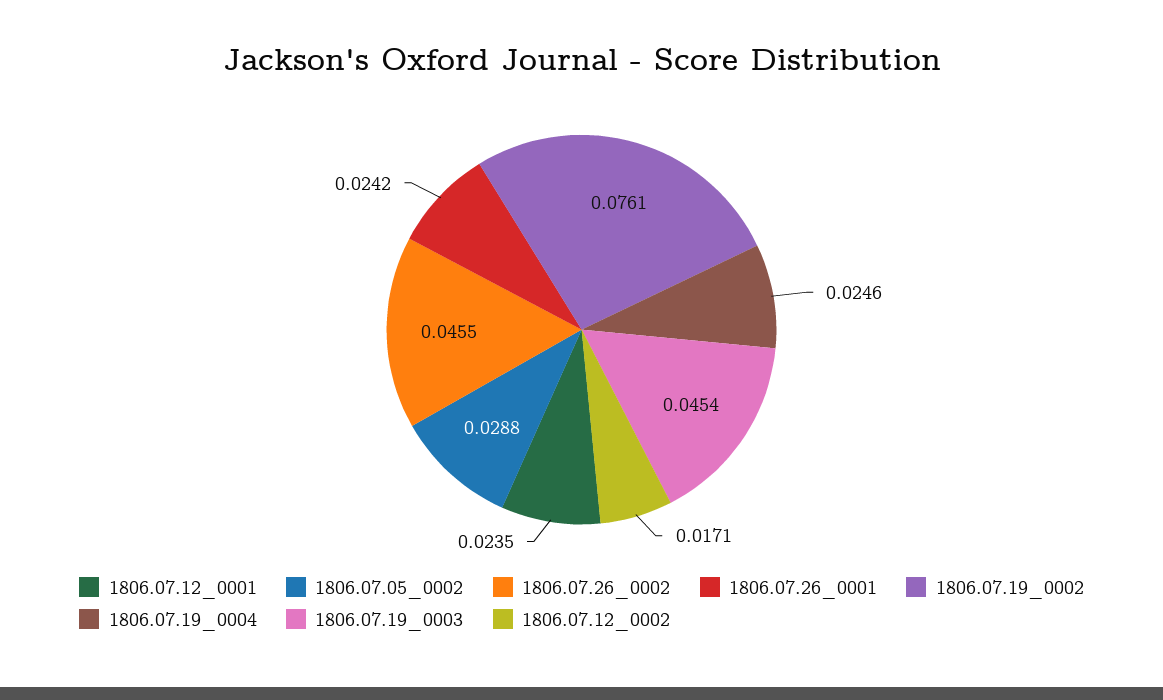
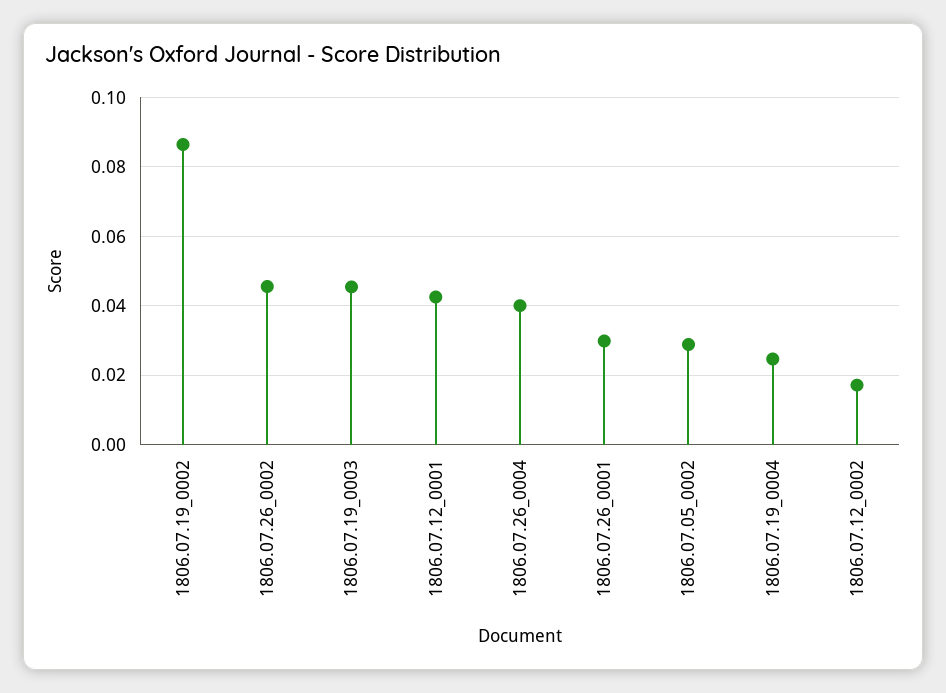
  {
-   "1806.07.12_0001": 0.0235,
+   "1806.07.12_0001": 0.042,
    "1806.07.05_0002": 0.0288,
    "1806.07.26_0002": 0.0455,
-   "1806.07.26_0001": 0.0242,
+   "1806.07.26_0001": 0.03,
-   "1806.07.19_0002": 0.0761,
+   "1806.07.19_0002": 0.086,
    "1806.07.19_0004": 0.0246,
    "1806.07.19_0003": 0.0454,
-   "1806.07.12_0002": 0.0171
+   "1806.07.12_0002": 0.0171,
+   "1806.07.26_0004": 0.04
  }

